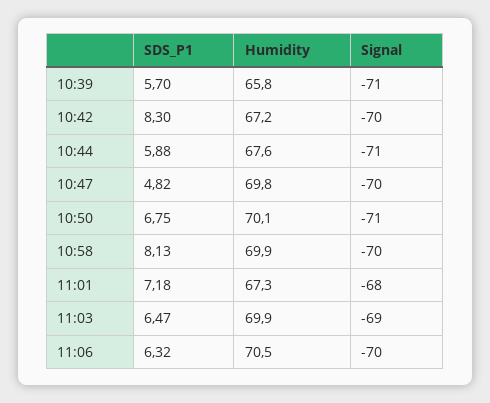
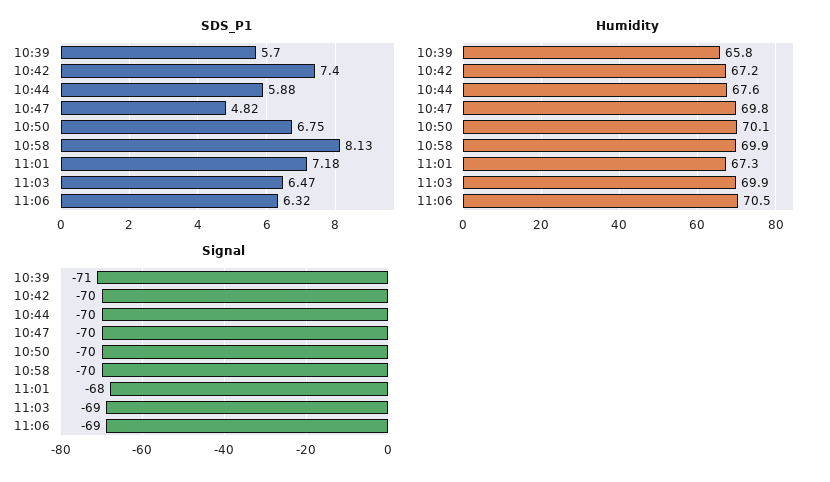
  {
    "SDS_P1": {
      "10:39": 5.7,
-     "10:42": 8.3,
+     "10:42": 7.4,
      "10:44": 5.88,
      "10:47": 4.82,
      "10:50": 6.75,
      "10:58": 8.13,
      "11:01": 7.18,
      "11:03": 6.47,
      "11:06": 6.32
    },
    "Humidity": {
      "10:39": 65.8,
      "10:42": 67.2,
      "10:44": 67.6,
      "10:47": 69.8,
      "10:50": 70.1,
      "10:58": 69.9,
      "11:01": 67.3,
      "11:03": 69.9,
      "11:06": 70.5
    },
    "Signal": {
      "10:39": -71,
      "10:42": -70,
-     "10:44": -71,
+     "10:44": -70,
      "10:47": -70,
-     "10:50": -71,
+     "10:50": -70,
      "10:58": -70,
      "11:01": -68,
      "11:03": -69,
-     "11:06": -70
+     "11:06": -69
    }
  }

